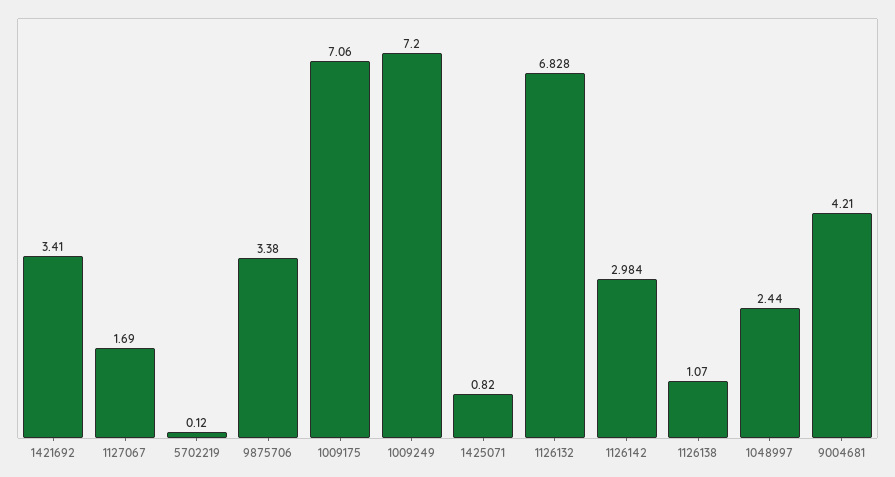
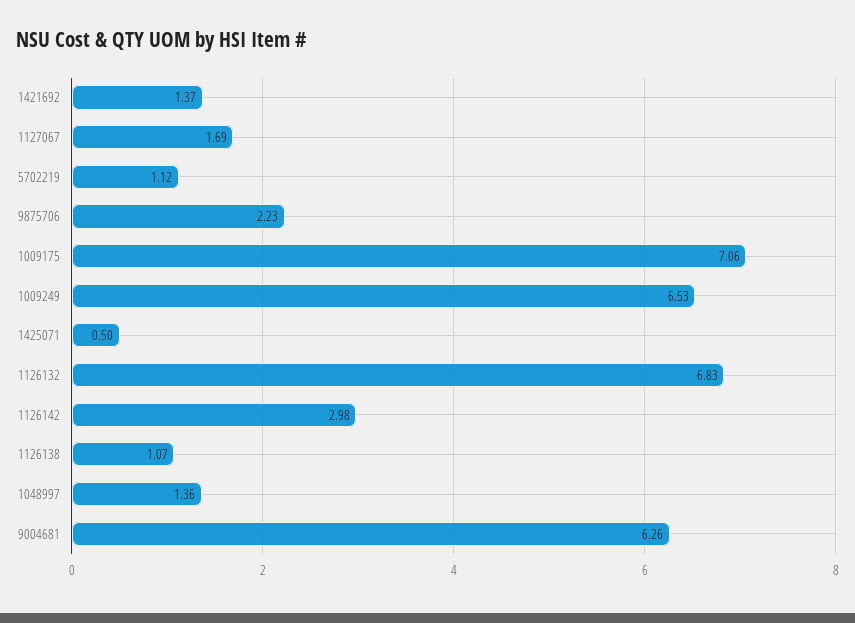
  {
-   "1421692": 3.41,
+   "1421692": 1.37,
    "1127067": 1.69,
-   "5702219": 0.12,
+   "5702219": 1.12,
-   "9875706": 3.38,
+   "9875706": 2.23,
    "1009175": 7.06,
-   "1009249": 7.2,
+   "1009249": 6.53,
-   "1425071": 0.82,
+   "1425071": 0.5,
    "1126132": 6.828,
    "1126142": 2.984,
    "1126138": 1.07,
-   "1048997": 2.44,
+   "1048997": 1.36,
-   "9004681": 4.21
+   "9004681": 6.26
  }

